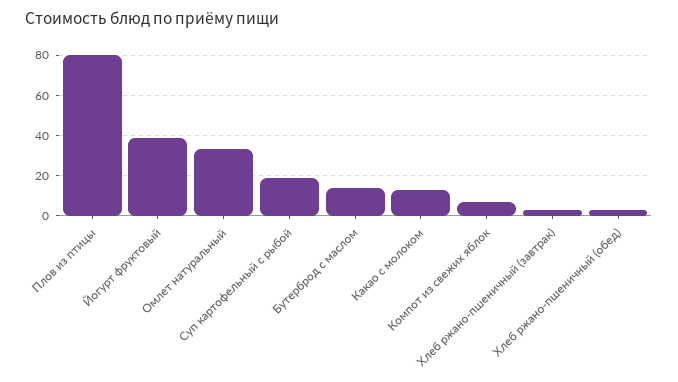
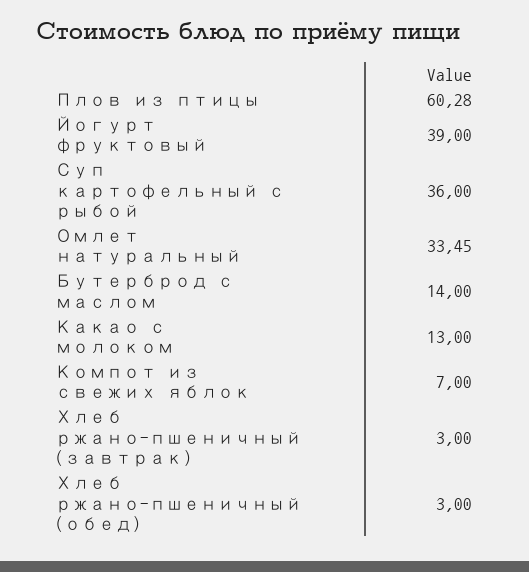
  {
-   "Плов из птицы": 80,
+   "Плов из птицы": 60.28,
    "Йогурт фруктовый": 39,
    "Омлет натуральный": 33.45,
-   "Суп картофельный с рыбой": 20,
+   "Суп картофельный с рыбой": 36,
    "Бутерброд с маслом": 14,
    "Какао с молоком": 13,
    "Компот из свежих яблок": 7,
    "Хлеб ржано-пшеничный (завтрак)": 3,
    "Хлеб ржано-пшеничный (обед)": 3
  }

